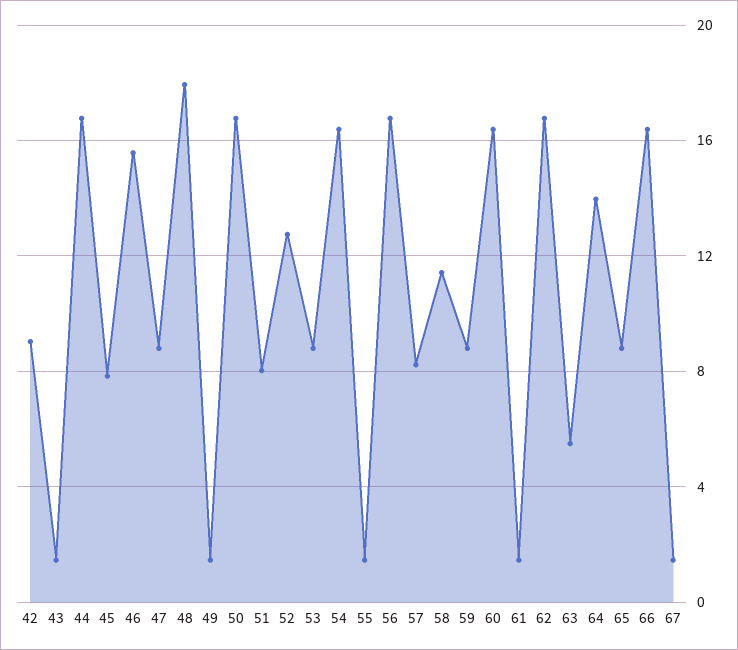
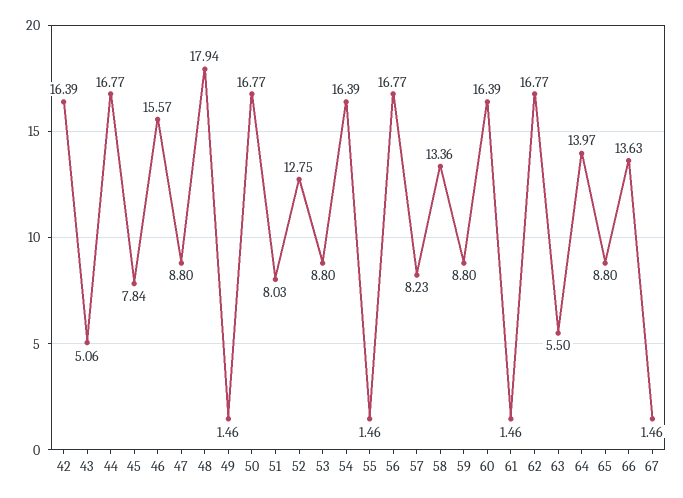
  {
-   "42": 9,
+   "42": 16.39,
-   "43": 1.5,
+   "43": 5.06,
    "44": 16.77,
    "45": 7.84,
    "46": 15.57,
    "47": 8.8,
    "48": 17.94,
    "49": 1.46,
    "50": 16.77,
    "51": 8.03,
    "52": 12.75,
    "53": 8.8,
    "54": 16.39,
    "55": 1.46,
    "56": 16.77,
    "57": 8.23,
-   "58": 11.5,
+   "58": 13.36,
    "59": 8.8,
    "60": 16.39,
    "61": 1.46,
    "62": 16.77,
    "63": 5.5,
    "64": 13.97,
    "65": 8.8,
-   "66": 16.5,
+   "66": 13.63,
    "67": 1.46
  }

